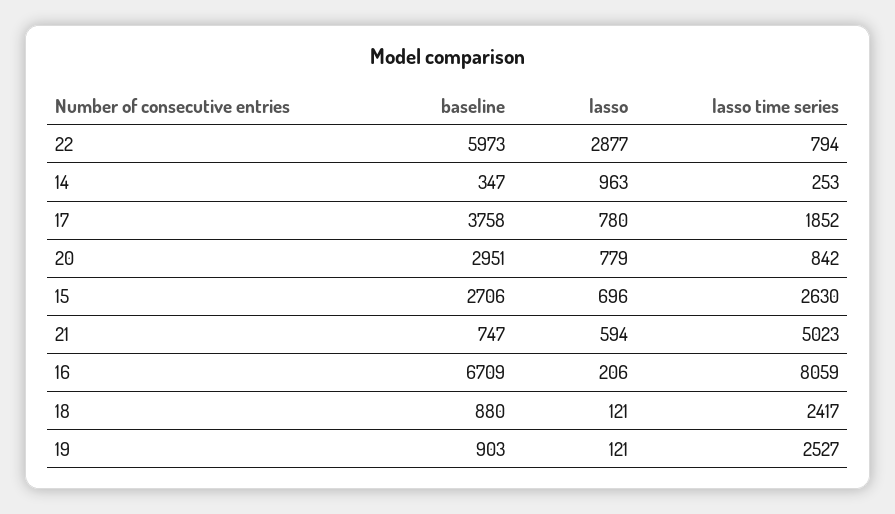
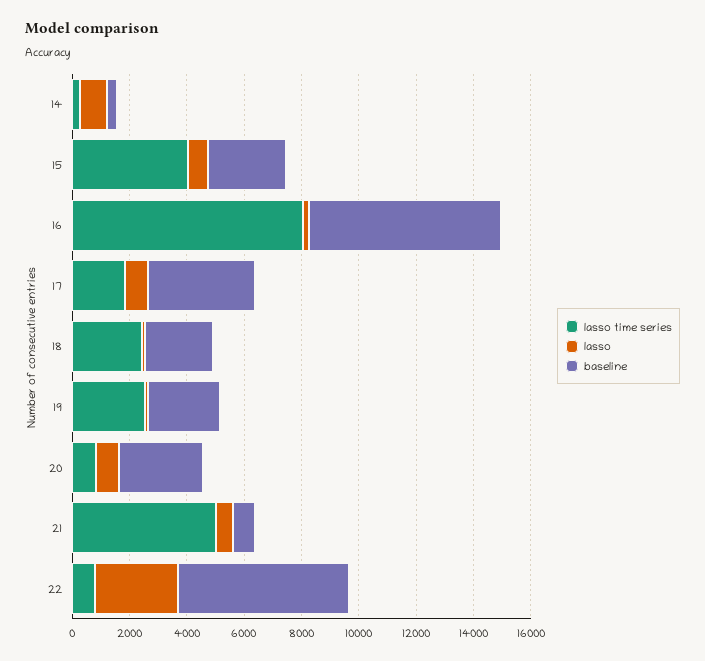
  {
    "baseline": {
      "22": 5973,
      "14": 347,
      "17": 3758,
      "20": 2951,
      "15": 2706,
      "21": 747,
      "16": 6709,
-     "18": 880,
+     "18": 2500,
-     "19": 903
+     "19": 2500
    },
    "lasso": {
      "22": 2877,
      "14": 963,
      "17": 780,
      "20": 779,
      "15": 696,
      "21": 594,
      "16": 206,
      "18": 121,
      "19": 121
    },
    "lasso time series": {
      "22": 794,
      "14": 253,
      "17": 1852,
      "20": 842,
-     "15": 2630,
+     "15": 4000,
      "21": 5023,
      "16": 8059,
      "18": 2417,
      "19": 2527
    }
  }

